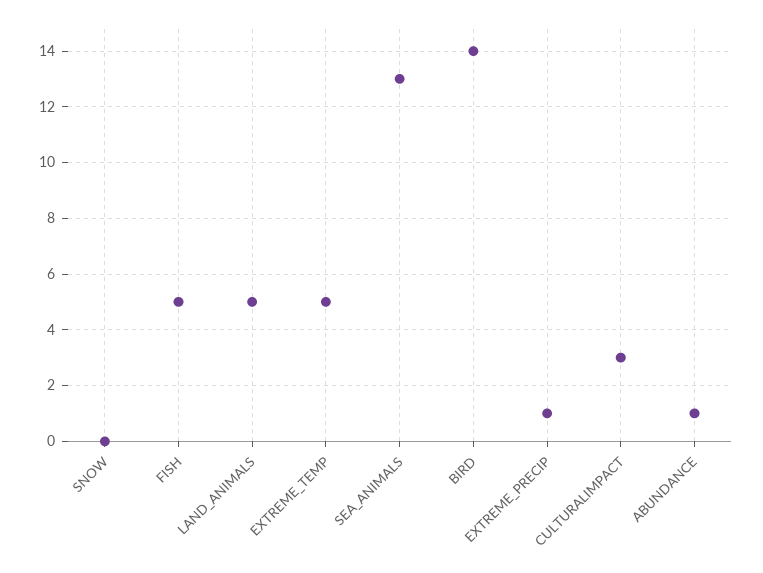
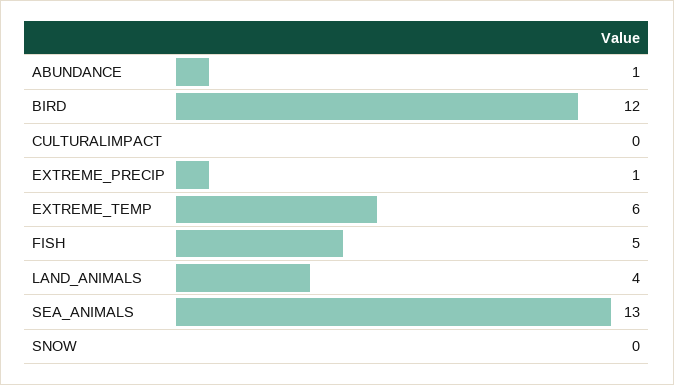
  {
    "SNOW": 0,
    "FISH": 5,
-   "LAND_ANIMALS": 5,
+   "LAND_ANIMALS": 4,
-   "EXTREME_TEMP": 5,
+   "EXTREME_TEMP": 6,
    "SEA_ANIMALS": 13,
-   "BIRD": 14,
+   "BIRD": 12,
    "EXTREME_PRECIP": 1,
-   "CULTURALIMPACT": 3,
+   "CULTURALIMPACT": 0,
    "ABUNDANCE": 1
  }

